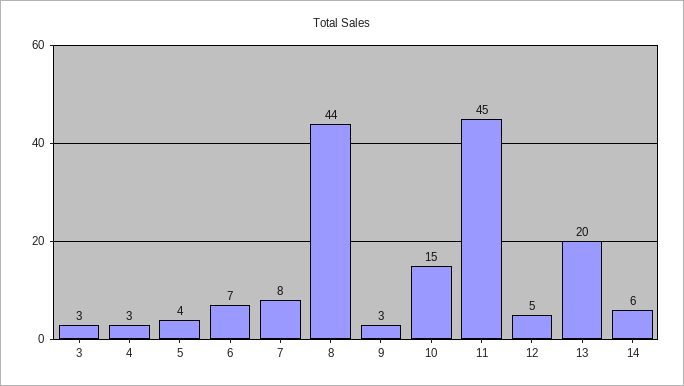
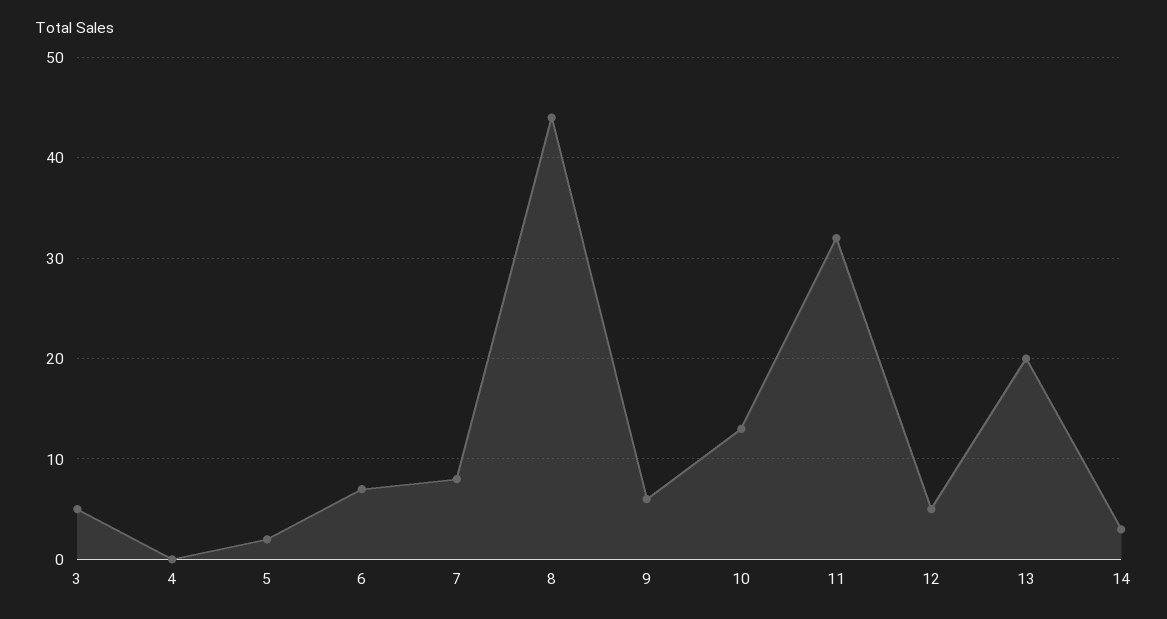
  {
-   "3": 3,
+   "3": 5,
-   "4": 3,
+   "4": 0,
-   "5": 4,
+   "5": 2,
    "6": 7,
    "7": 8,
    "8": 44,
-   "9": 3,
+   "9": 6,
-   "10": 15,
+   "10": 13,
-   "11": 45,
+   "11": 32,
    "12": 5,
    "13": 20,
-   "14": 6
+   "14": 3
  }

